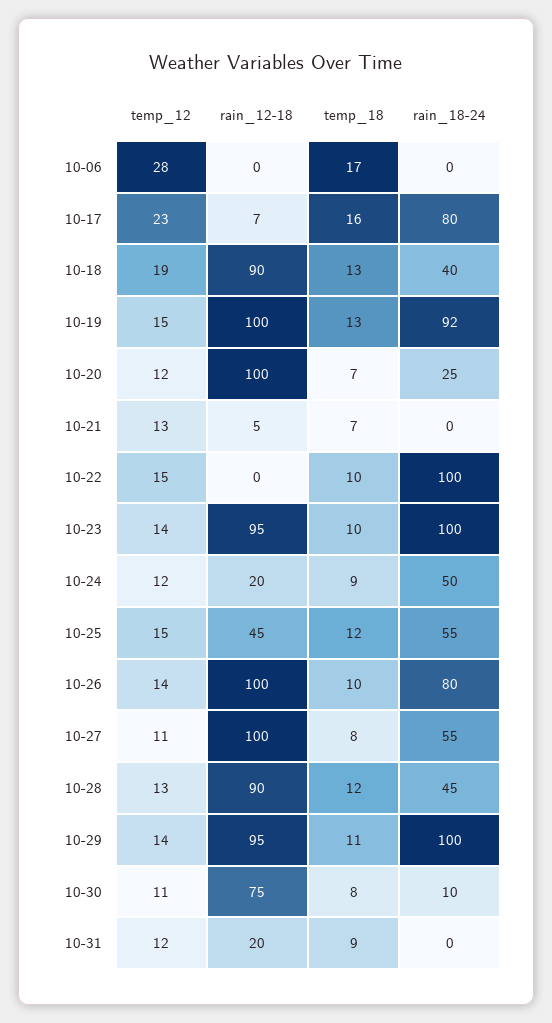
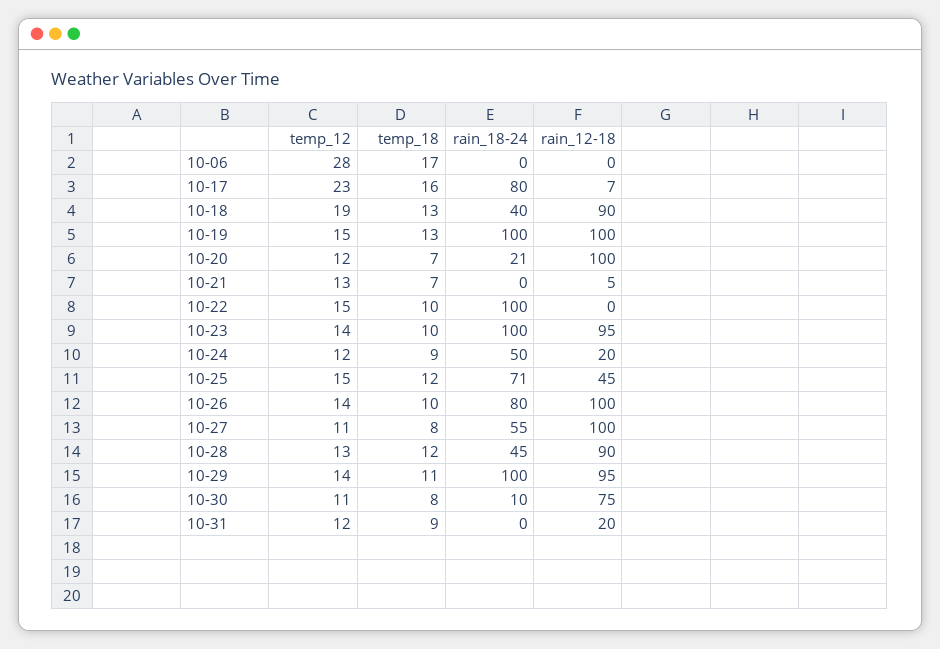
  {
    "temp_12": {
      "10-06": 28,
      "10-17": 23,
      "10-18": 19,
      "10-19": 15,
      "10-20": 12,
      "10-21": 13,
      "10-22": 15,
      "10-23": 14,
      "10-24": 12,
      "10-25": 15,
      "10-26": 14,
      "10-27": 11,
      "10-28": 13,
      "10-29": 14,
      "10-30": 11,
      "10-31": 12
    },
    "rain_12-18": {
      "10-06": 0,
      "10-17": 7,
      "10-18": 90,
      "10-19": 100,
      "10-20": 100,
      "10-21": 5,
      "10-22": 0,
      "10-23": 95,
      "10-24": 20,
      "10-25": 45,
      "10-26": 100,
      "10-27": 100,
      "10-28": 90,
      "10-29": 95,
      "10-30": 75,
      "10-31": 20
    },
    "temp_18": {
      "10-06": 17,
      "10-17": 16,
      "10-18": 13,
      "10-19": 13,
      "10-20": 7,
      "10-21": 7,
      "10-22": 10,
      "10-23": 10,
      "10-24": 9,
      "10-25": 12,
      "10-26": 10,
      "10-27": 8,
      "10-28": 12,
      "10-29": 11,
      "10-30": 8,
      "10-31": 9
    },
    "rain_18-24": {
      "10-06": 0,
      "10-17": 80,
      "10-18": 40,
-     "10-19": 92,
+     "10-19": 100,
-     "10-20": 25,
+     "10-20": 21,
      "10-21": 0,
      "10-22": 100,
      "10-23": 100,
      "10-24": 50,
-     "10-25": 55,
+     "10-25": 71,
      "10-26": 80,
      "10-27": 55,
      "10-28": 45,
      "10-29": 100,
      "10-30": 10,
      "10-31": 0
    }
  }

